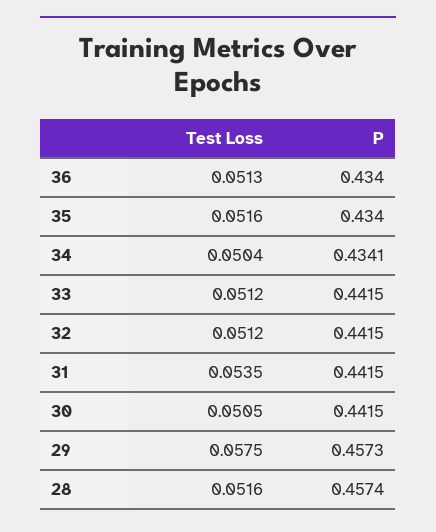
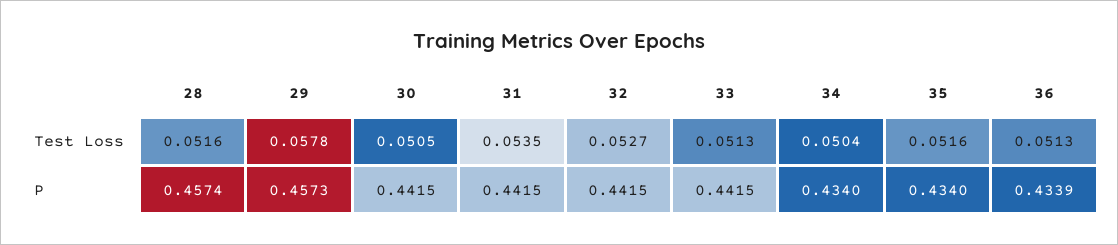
  {
    "Test Loss": {
      "36": 0.0513,
      "35": 0.0516,
      "34": 0.0504,
-     "33": 0.0512,
+     "33": 0.0513,
-     "32": 0.0512,
+     "32": 0.0527,
      "31": 0.0535,
      "30": 0.0505,
-     "29": 0.0575,
+     "29": 0.0578,
      "28": 0.0516
    },
    "P": {
-     "36": 0.434,
+     "36": 0.4339,
      "35": 0.434,
-     "34": 0.4341,
+     "34": 0.434,
      "33": 0.4415,
      "32": 0.4415,
      "31": 0.4415,
      "30": 0.4415,
      "29": 0.4573,
      "28": 0.4574
    }
  }

